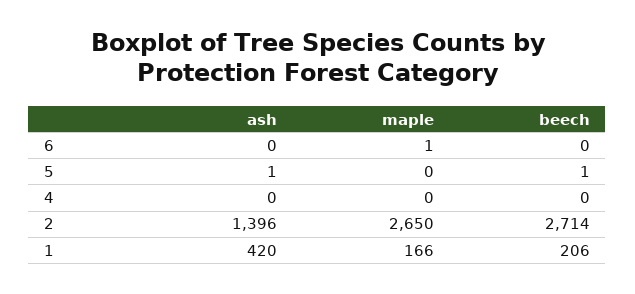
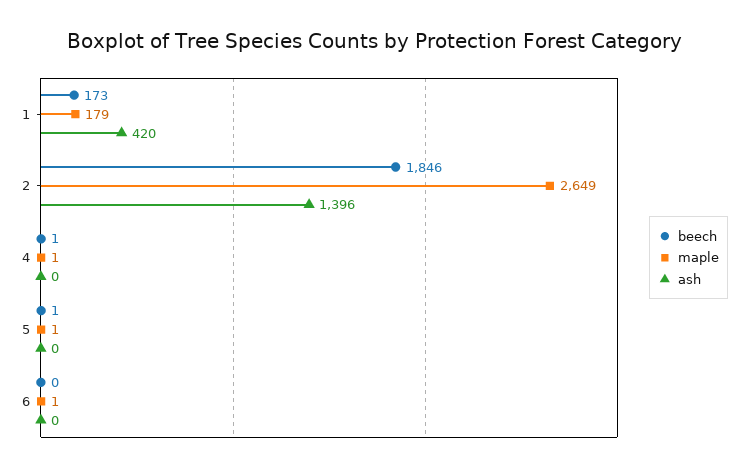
  {
    "ash": {
      "6": 0,
-     "5": 1,
+     "5": 0,
      "4": 0,
      "2": 1396,
      "1": 420
    },
    "maple": {
      "6": 1,
-     "5": 0,
+     "5": 1,
-     "4": 0,
+     "4": 1,
-     "2": 2650,
+     "2": 2649,
-     "1": 166
+     "1": 179
    },
    "beech": {
      "6": 0,
      "5": 1,
-     "4": 0,
+     "4": 1,
-     "2": 2714,
+     "2": 1846,
-     "1": 206
+     "1": 173
    }
  }

